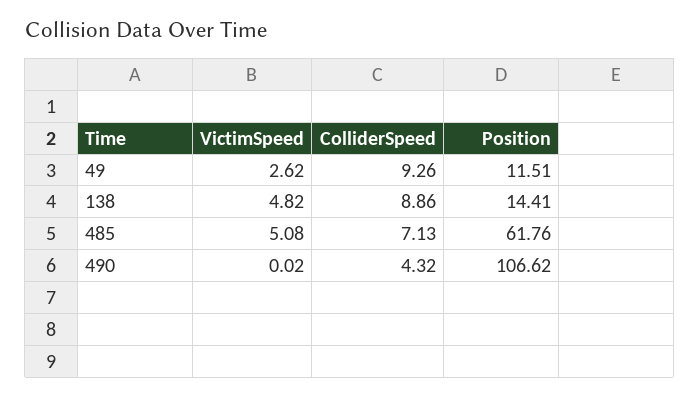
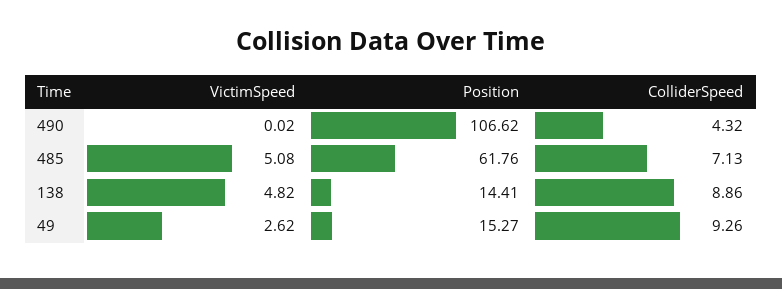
  {
    "VictimSpeed": {
      "49": 2.62,
      "138": 4.82,
      "485": 5.08,
      "490": 0.02
    },
    "ColliderSpeed": {
      "49": 9.26,
      "138": 8.86,
      "485": 7.13,
      "490": 4.32
    },
    "Position": {
-     "49": 11.51,
+     "49": 15.27,
      "138": 14.41,
      "485": 61.76,
      "490": 106.62
    }
  }

